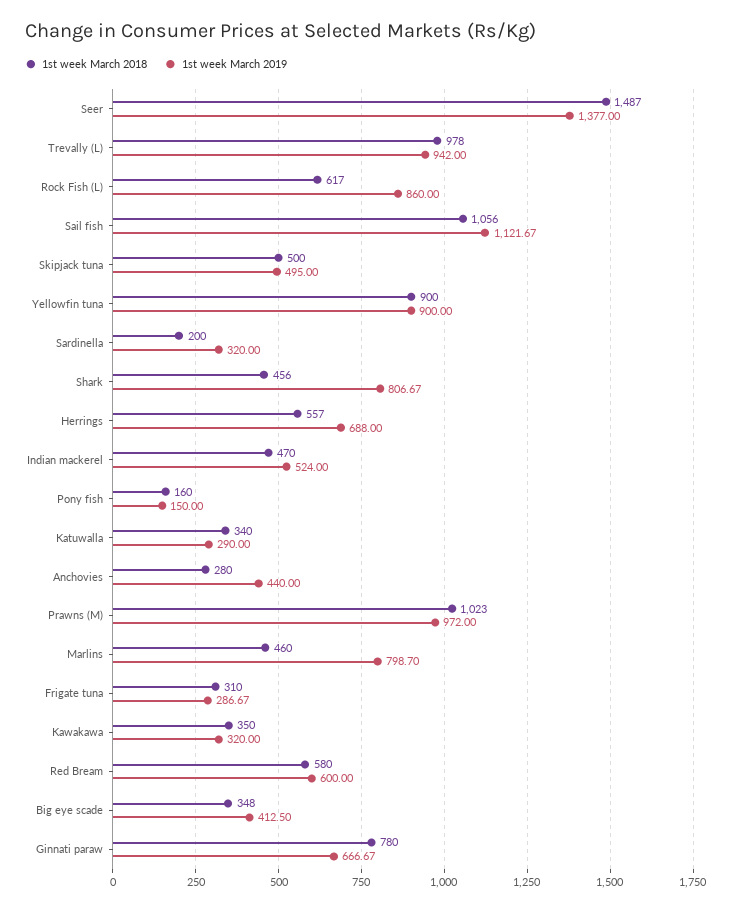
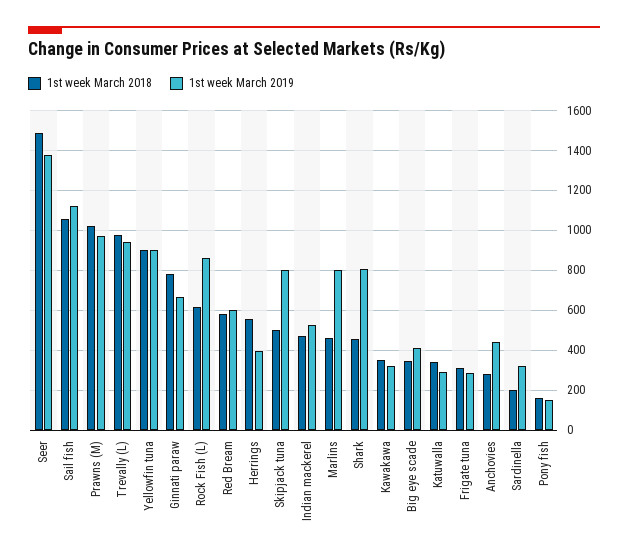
  {
    "1st week March 2018": {
      "Seer": 1487,
      "Trevally (L)": 978,
      "Rock Fish (L)": 617,
      "Sail fish": 1056,
      "Skipjack tuna": 500,
      "Yellowfin tuna": 900,
      "Sardinella": 200,
      "Shark": 456,
      "Herrings": 557,
      "Indian mackerel": 470,
      "Pony fish": 160,
      "Katuwalla": 340,
      "Anchovies": 280,
      "Prawns (M)": 1023,
      "Marlins": 460,
      "Frigate tuna": 310,
      "Kawakawa": 350,
      "Red Bream": 580,
      "Big eye scade": 348,
      "Ginnati paraw": 780
    },
    "1st week March 2019": {
      "Seer": 1377,
      "Trevally (L)": 942,
      "Rock Fish (L)": 860,
      "Sail fish": 1121.67,
-     "Skipjack tuna": 495,
+     "Skipjack tuna": 800,
      "Yellowfin tuna": 900,
      "Sardinella": 320,
      "Shark": 806.67,
-     "Herrings": 688,
+     "Herrings": 400,
      "Indian mackerel": 524,
      "Pony fish": 150,
      "Katuwalla": 290,
      "Anchovies": 440,
      "Prawns (M)": 972,
      "Marlins": 798.7,
      "Frigate tuna": 286.67,
      "Kawakawa": 320,
      "Red Bream": 600,
      "Big eye scade": 412.5,
      "Ginnati paraw": 666.67
    }
  }

